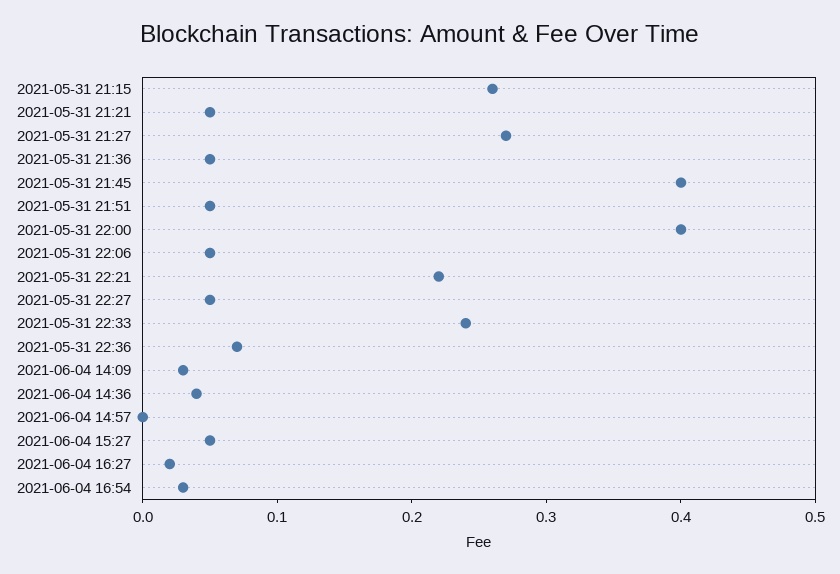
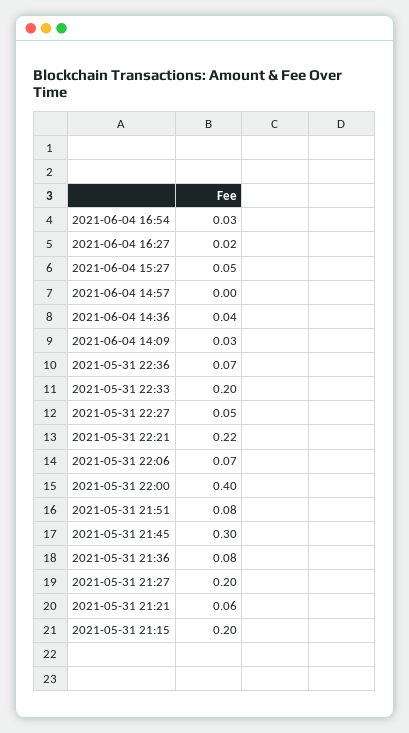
  {
-   "2021-05-31 21:15": 0.26,
+   "2021-05-31 21:15": 0.2,
-   "2021-05-31 21:21": 0.05,
+   "2021-05-31 21:21": 0.06,
-   "2021-05-31 21:27": 0.27,
+   "2021-05-31 21:27": 0.2,
-   "2021-05-31 21:36": 0.05,
+   "2021-05-31 21:36": 0.08,
-   "2021-05-31 21:45": 0.4,
+   "2021-05-31 21:45": 0.3,
-   "2021-05-31 21:51": 0.05,
+   "2021-05-31 21:51": 0.08,
    "2021-05-31 22:00": 0.4,
-   "2021-05-31 22:06": 0.05,
+   "2021-05-31 22:06": 0.07,
    "2021-05-31 22:21": 0.22,
    "2021-05-31 22:27": 0.05,
-   "2021-05-31 22:33": 0.24,
+   "2021-05-31 22:33": 0.2,
    "2021-05-31 22:36": 0.07,
    "2021-06-04 14:09": 0.03,
    "2021-06-04 14:36": 0.04,
    "2021-06-04 14:57": 0,
    "2021-06-04 15:27": 0.05,
    "2021-06-04 16:27": 0.02,
    "2021-06-04 16:54": 0.03
  }

